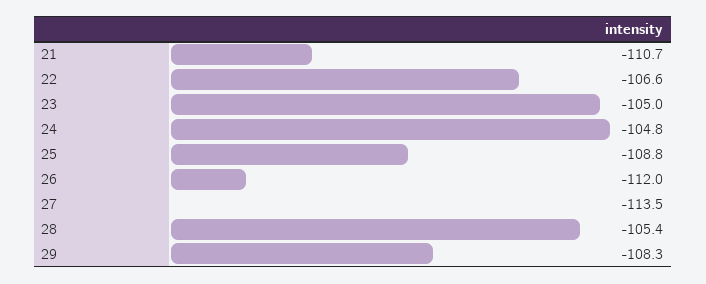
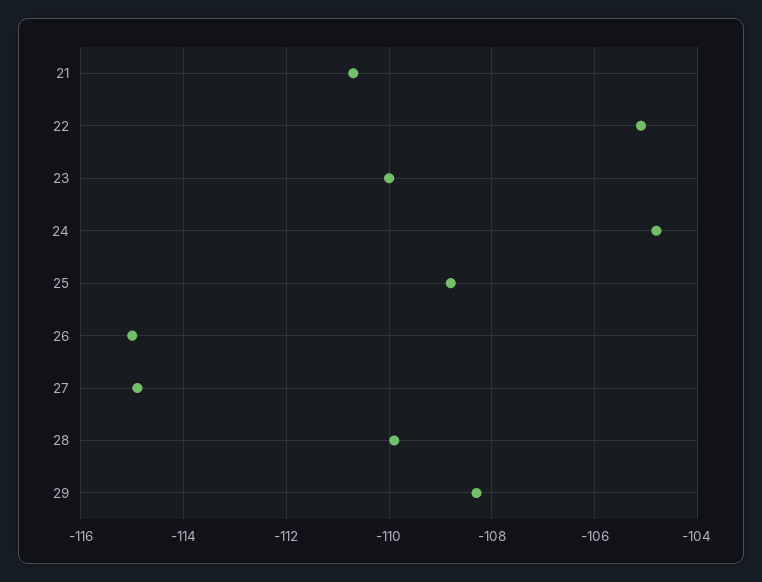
  {
    "21": -110.7,
-   "22": -106.6,
+   "22": -105,
-   "23": -105,
+   "23": -110,
    "24": -104.8,
    "25": -108.8,
-   "26": -112,
+   "26": -115,
-   "27": -113.5,
+   "27": -115,
-   "28": -105.4,
+   "28": -110,
    "29": -108.3
  }

